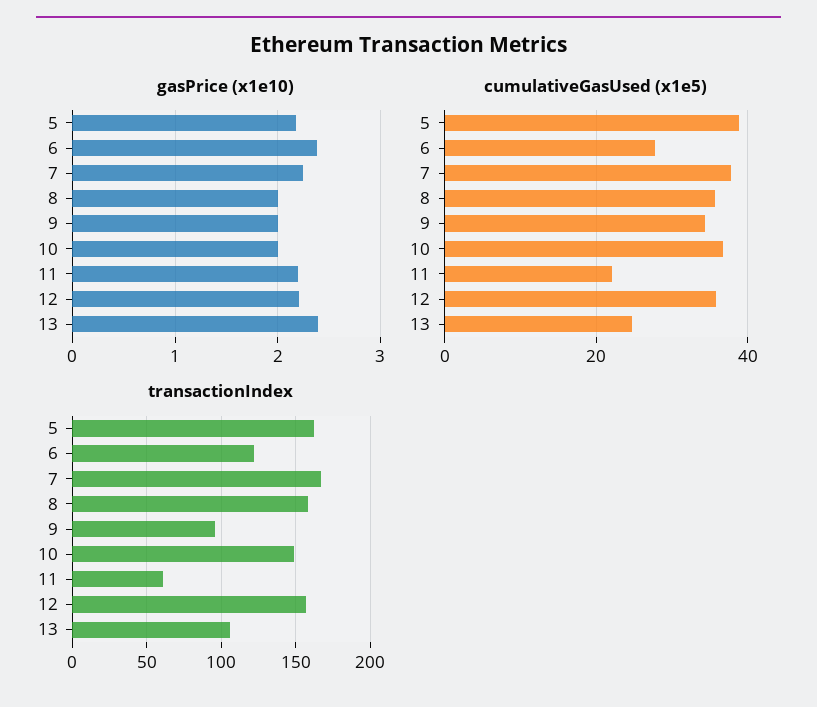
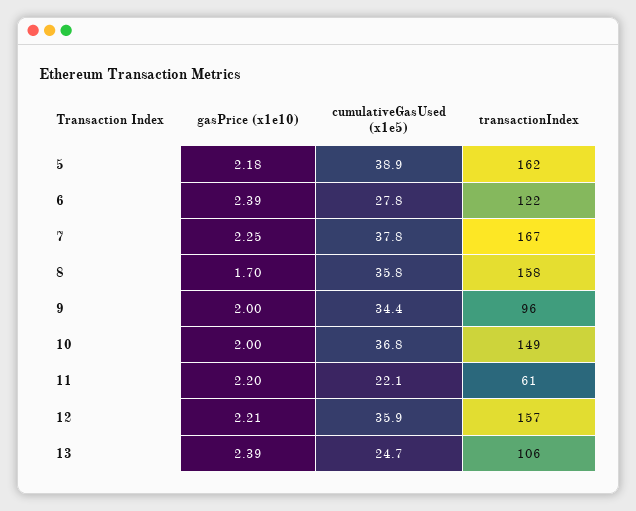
  {
    "gasPrice (x1e10)": {
      "5": 2.18,
      "6": 2.39,
      "7": 2.25,
-     "8": 2,
+     "8": 1.7,
      "9": 2,
      "10": 2,
      "11": 2.2,
      "12": 2.21,
      "13": 2.39
    },
    "cumulativeGasUsed (x1e5)": {
      "5": 38.9,
      "6": 27.8,
      "7": 37.8,
      "8": 35.8,
      "9": 34.4,
      "10": 36.8,
      "11": 22.1,
      "12": 35.9,
      "13": 24.7
    },
    "transactionIndex": {
      "5": 162,
      "6": 122,
      "7": 167,
      "8": 158,
      "9": 96,
      "10": 149,
      "11": 61,
      "12": 157,
      "13": 106
    }
  }

